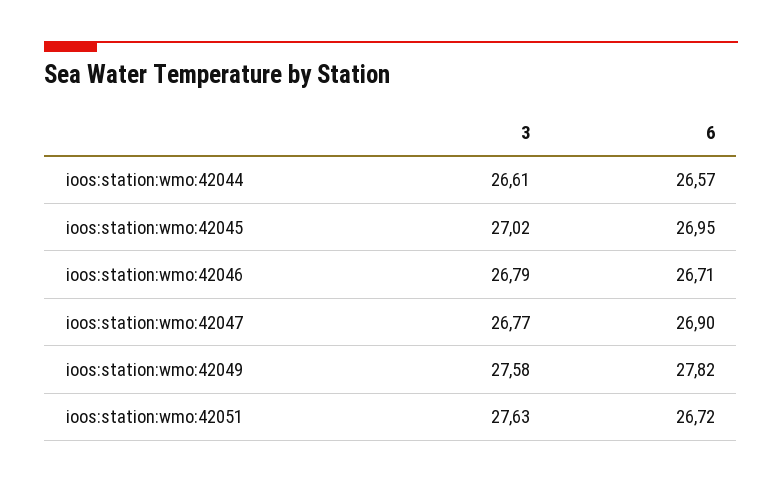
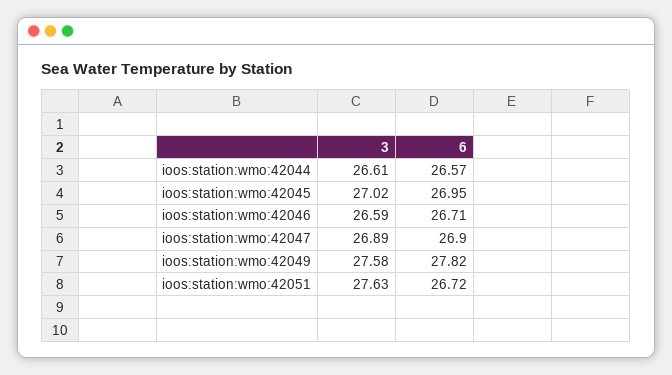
  {
    "3": {
      "ioos:station:wmo:42044": 26.61,
      "ioos:station:wmo:42045": 27.02,
-     "ioos:station:wmo:42046": 26.79,
+     "ioos:station:wmo:42046": 26.59,
-     "ioos:station:wmo:42047": 26.77,
+     "ioos:station:wmo:42047": 26.89,
      "ioos:station:wmo:42049": 27.58,
      "ioos:station:wmo:42051": 27.63
    },
    "6": {
      "ioos:station:wmo:42044": 26.57,
      "ioos:station:wmo:42045": 26.95,
      "ioos:station:wmo:42046": 26.71,
      "ioos:station:wmo:42047": 26.9,
      "ioos:station:wmo:42049": 27.82,
      "ioos:station:wmo:42051": 26.72
    }
  }

